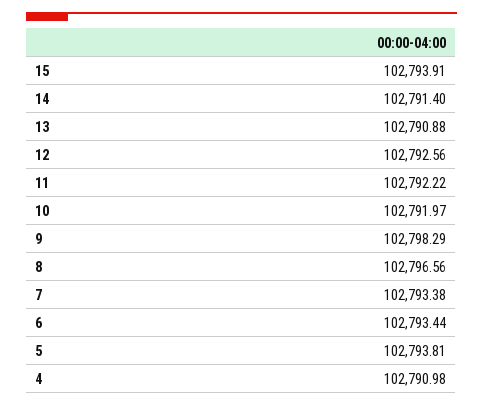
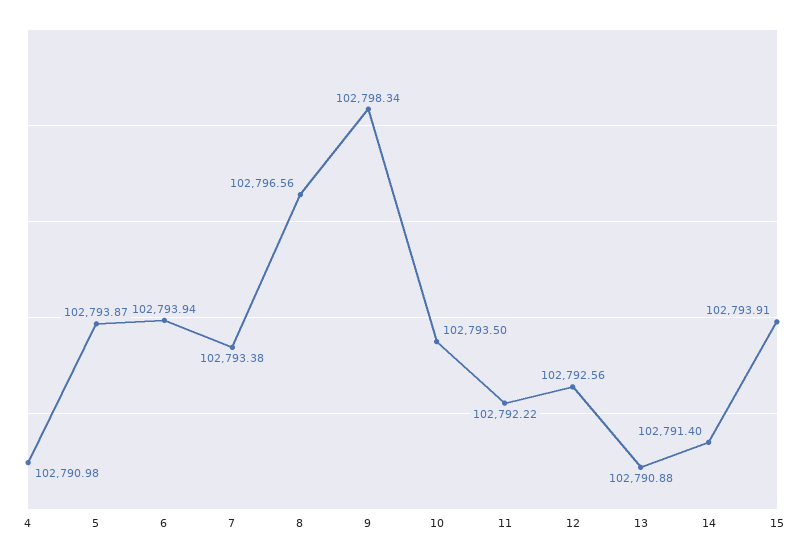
  {
    "15": 102793.91,
    "14": 102791.4,
    "13": 102790.88,
    "12": 102792.56,
    "11": 102792.22,
-   "10": 102791.97,
+   "10": 102793.5,
-   "9": 102798.29,
+   "9": 102798.34,
    "8": 102796.56,
    "7": 102793.38,
-   "6": 102793.44,
+   "6": 102793.94,
-   "5": 102793.81,
+   "5": 102793.87,
    "4": 102790.98
  }

